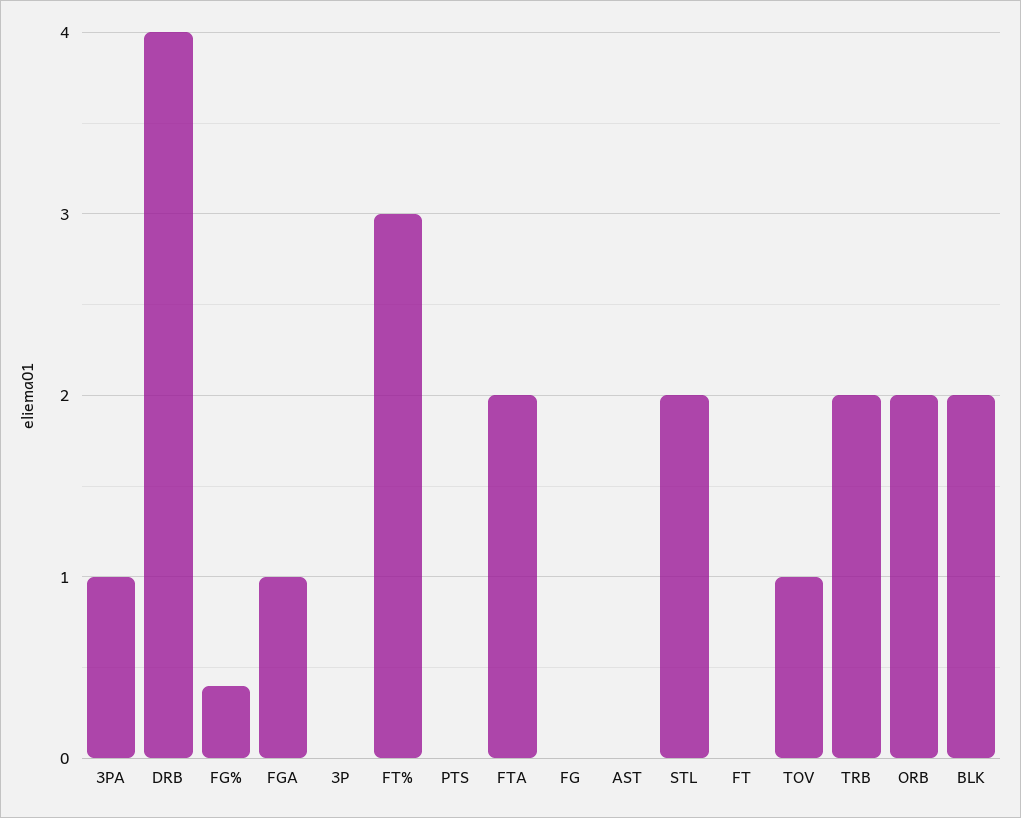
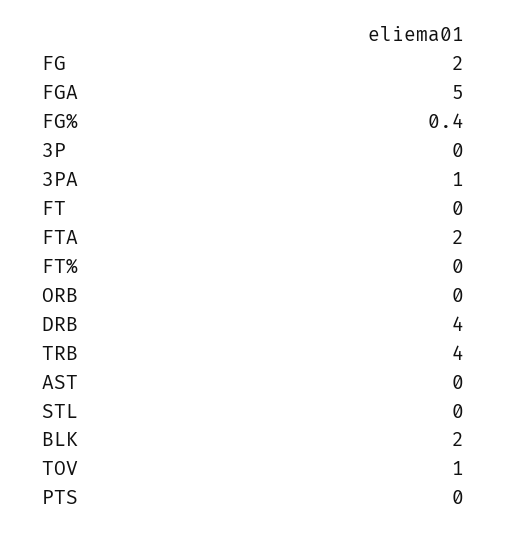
  {
    "3PA": 1,
    "DRB": 4,
    "FG%": 0.4,
-   "FGA": 1,
+   "FGA": 5,
    "3P": 0,
-   "FT%": 3,
+   "FT%": 0,
    "PTS": 0,
    "FTA": 2,
-   "FG": 0,
+   "FG": 2,
    "AST": 0,
-   "STL": 2,
+   "STL": 0,
    "FT": 0,
    "TOV": 1,
-   "TRB": 2,
+   "TRB": 4,
-   "ORB": 2,
+   "ORB": 0,
    "BLK": 2
  }

